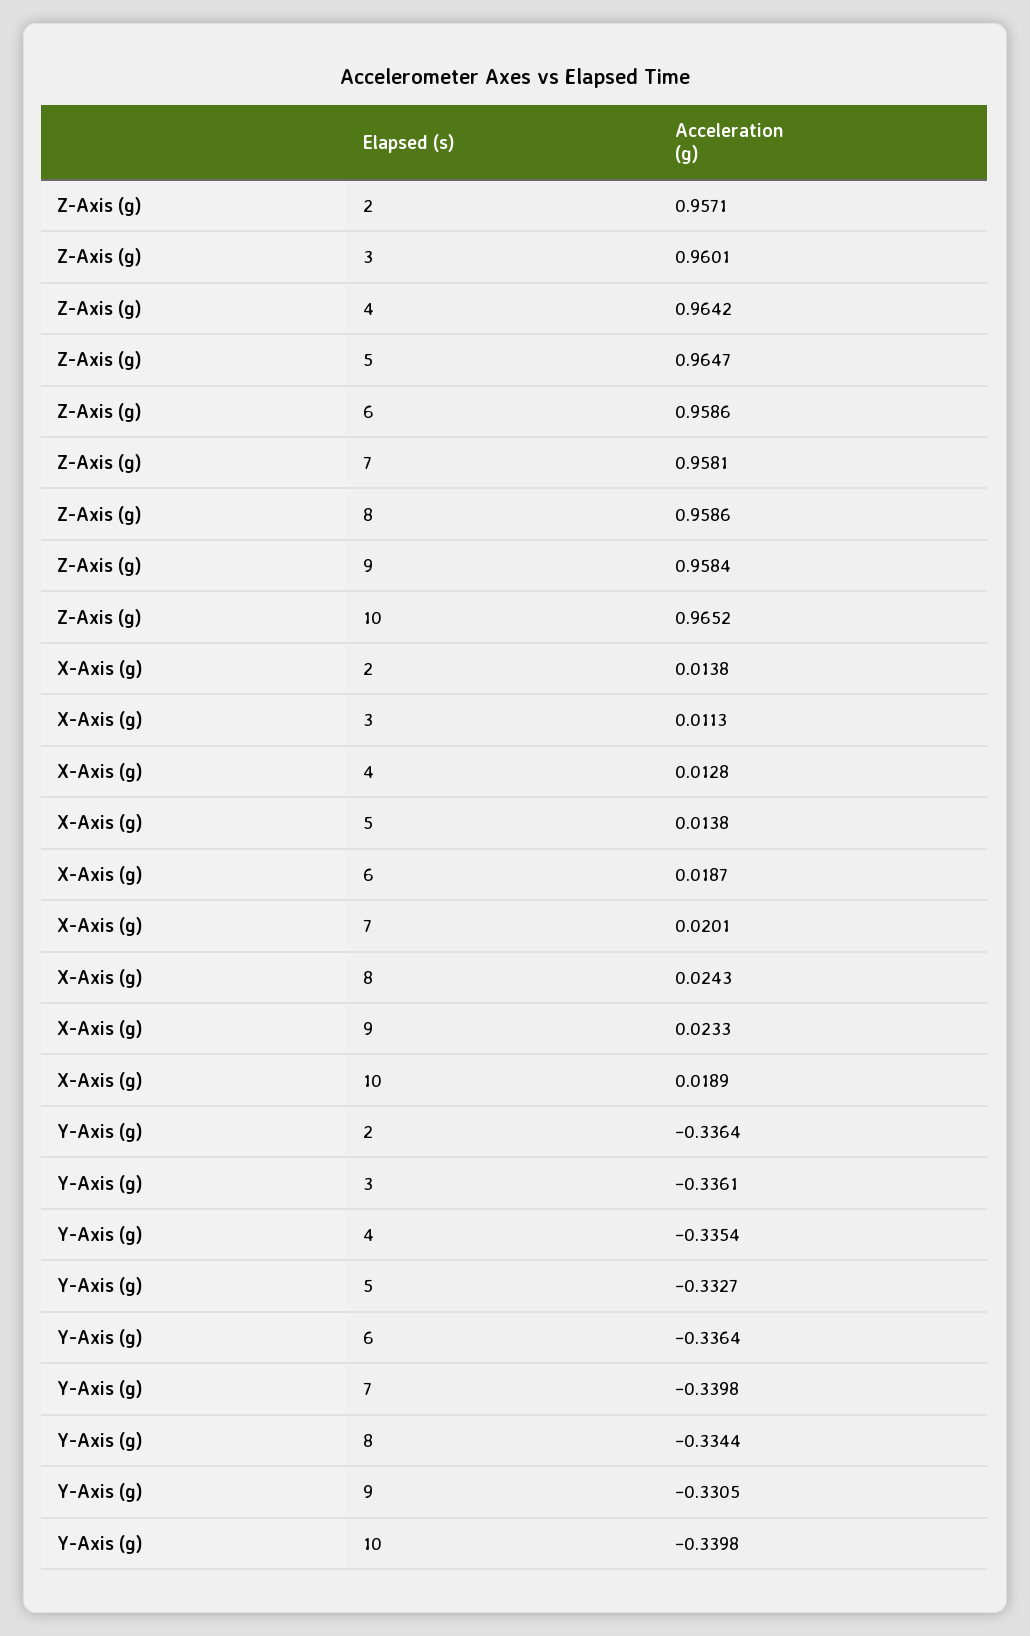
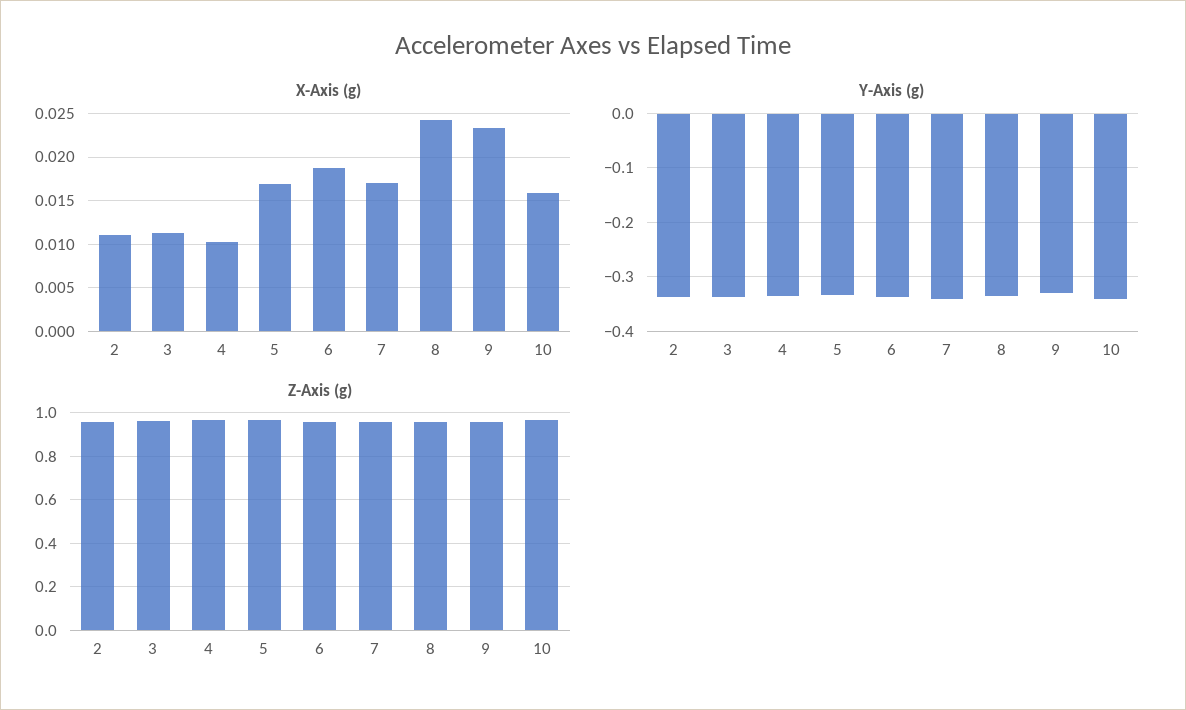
  {
    "Z-Axis (g)": {
      "2": 0.9571,
      "3": 0.9601,
      "4": 0.9642,
      "5": 0.9647,
      "6": 0.9586,
      "7": 0.9581,
      "8": 0.9586,
      "9": 0.9584,
      "10": 0.9652
    },
    "X-Axis (g)": {
-     "2": 0.0138,
+     "2": 0.011,
      "3": 0.0113,
-     "4": 0.0128,
+     "4": 0.01,
-     "5": 0.0138,
+     "5": 0.017,
      "6": 0.0187,
-     "7": 0.0201,
+     "7": 0.017,
      "8": 0.0243,
      "9": 0.0233,
-     "10": 0.0189
+     "10": 0.016
    },
    "Y-Axis (g)": {
      "2": -0.3364,
      "3": -0.3361,
      "4": -0.3354,
      "5": -0.3327,
      "6": -0.3364,
      "7": -0.3398,
      "8": -0.3344,
      "9": -0.3305,
      "10": -0.3398
    }
  }

